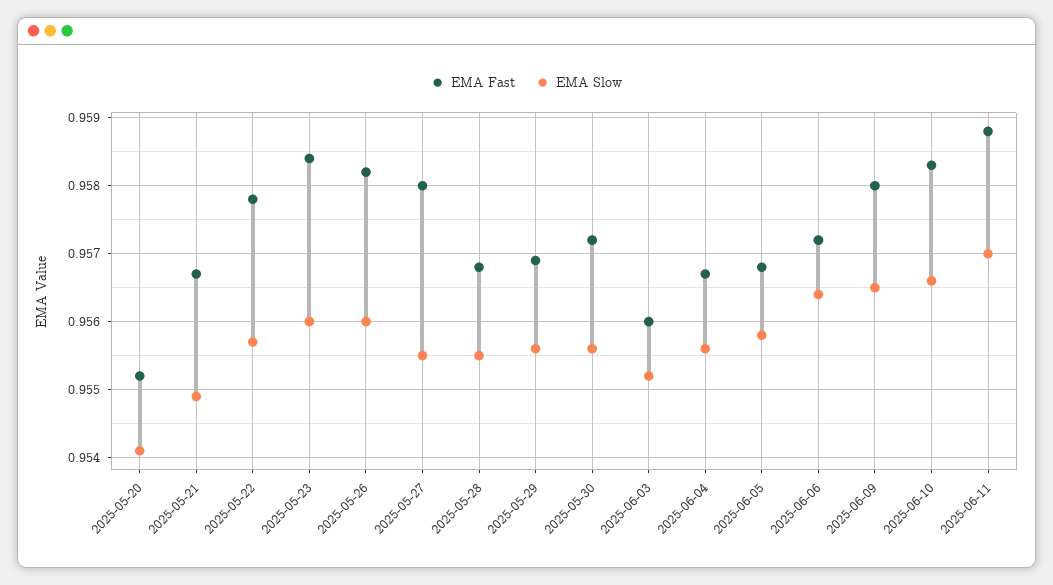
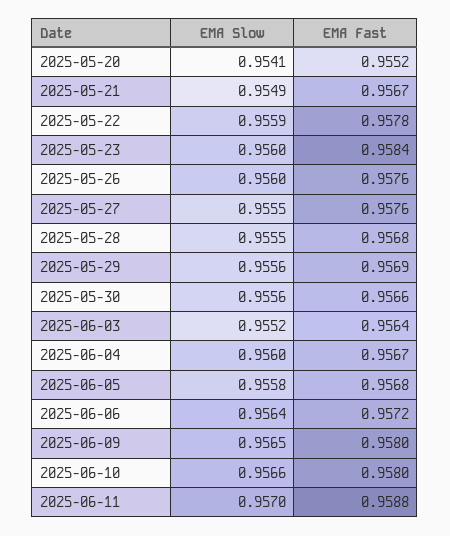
  {
    "EMA Fast": {
      "2025-05-20": 0.9552,
      "2025-05-21": 0.9567,
      "2025-05-22": 0.9578,
      "2025-05-23": 0.9584,
-     "2025-05-26": 0.9582,
+     "2025-05-26": 0.9576,
-     "2025-05-27": 0.958,
+     "2025-05-27": 0.9576,
      "2025-05-28": 0.9568,
      "2025-05-29": 0.9569,
-     "2025-05-30": 0.9572,
+     "2025-05-30": 0.9566,
-     "2025-06-03": 0.956,
+     "2025-06-03": 0.9564,
      "2025-06-04": 0.9567,
      "2025-06-05": 0.9568,
      "2025-06-06": 0.9572,
      "2025-06-09": 0.958,
-     "2025-06-10": 0.9583,
+     "2025-06-10": 0.958,
      "2025-06-11": 0.9588
    },
    "EMA Slow": {
      "2025-05-20": 0.9541,
      "2025-05-21": 0.9549,
-     "2025-05-22": 0.9557,
+     "2025-05-22": 0.9559,
      "2025-05-23": 0.956,
      "2025-05-26": 0.956,
      "2025-05-27": 0.9555,
      "2025-05-28": 0.9555,
      "2025-05-29": 0.9556,
      "2025-05-30": 0.9556,
      "2025-06-03": 0.9552,
-     "2025-06-04": 0.9556,
+     "2025-06-04": 0.956,
      "2025-06-05": 0.9558,
      "2025-06-06": 0.9564,
      "2025-06-09": 0.9565,
      "2025-06-10": 0.9566,
      "2025-06-11": 0.957
    }
  }

